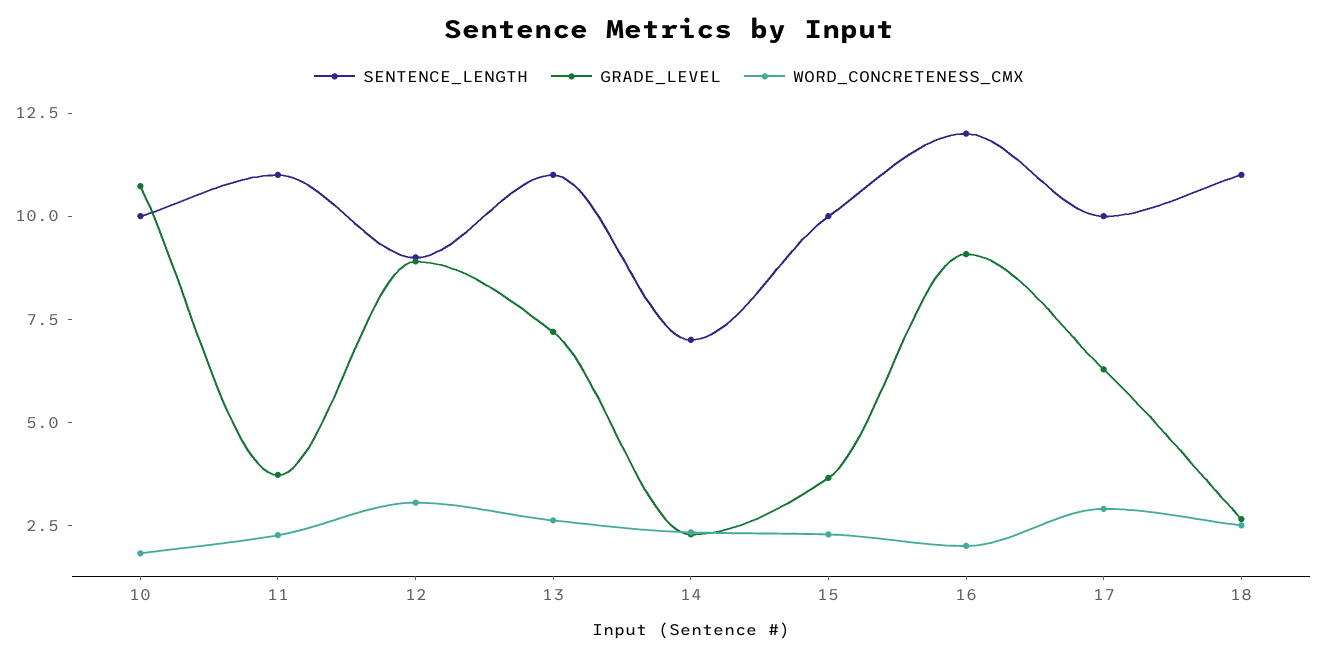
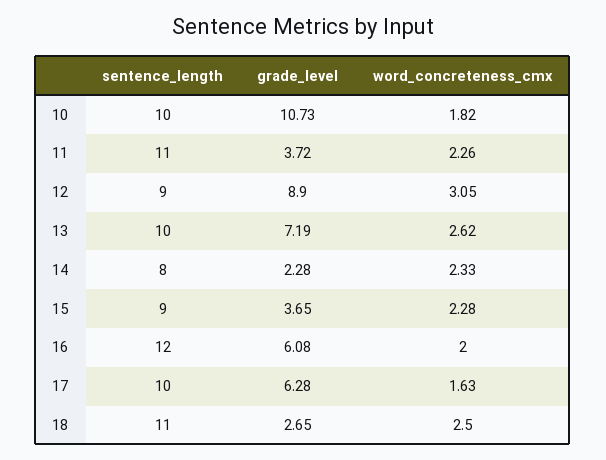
  {
    "SENTENCE_LENGTH": {
      "10": 10,
      "11": 11,
      "12": 9,
-     "13": 11,
+     "13": 10,
-     "14": 7,
+     "14": 8,
-     "15": 10,
+     "15": 9,
      "16": 12,
      "17": 10,
      "18": 11
    },
    "GRADE_LEVEL": {
      "10": 10.73,
      "11": 3.72,
      "12": 8.9,
      "13": 7.19,
      "14": 2.28,
      "15": 3.65,
-     "16": 9,
+     "16": 6.08,
      "17": 6.28,
      "18": 2.65
    },
    "WORD_CONCRETENESS_CMX": {
      "10": 1.82,
      "11": 2.26,
      "12": 3.05,
      "13": 2.62,
      "14": 2.33,
      "15": 2.28,
      "16": 2,
-     "17": 3,
+     "17": 1.63,
      "18": 2.5
    }
  }

